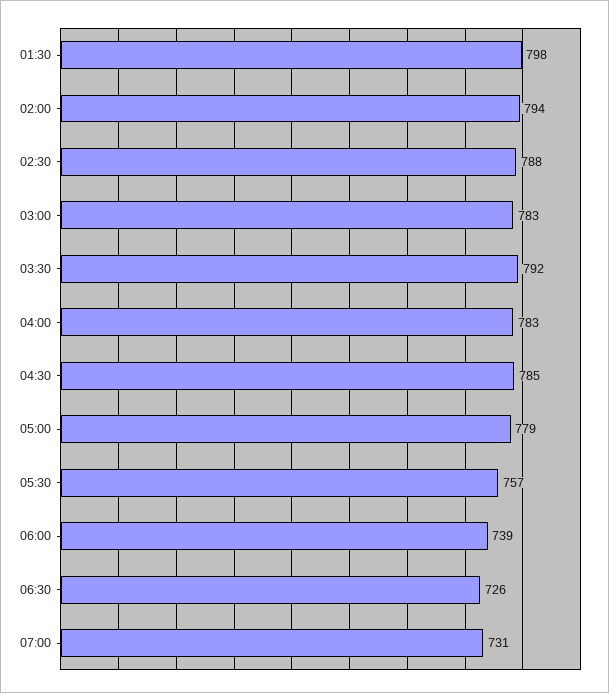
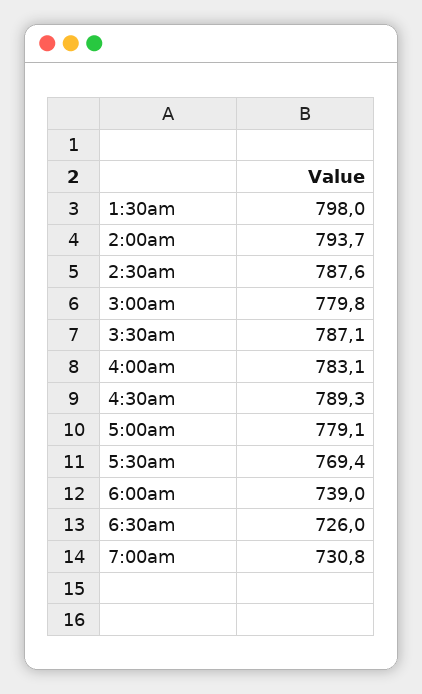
  {
    "01:30": 798,
    "02:00": 793.7,
    "02:30": 787.6,
-   "03:00": 783,
+   "03:00": 779.8,
-   "03:30": 792,
+   "03:30": 787.1,
    "04:00": 783.1,
-   "04:30": 785,
+   "04:30": 789.3,
    "05:00": 779.1,
-   "05:30": 757,
+   "05:30": 769.4,
    "06:00": 739,
    "06:30": 726,
    "07:00": 730.8
  }

